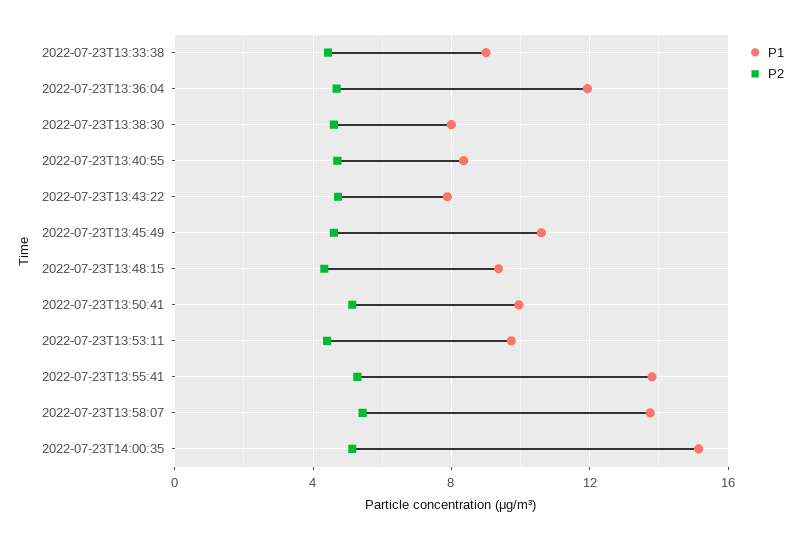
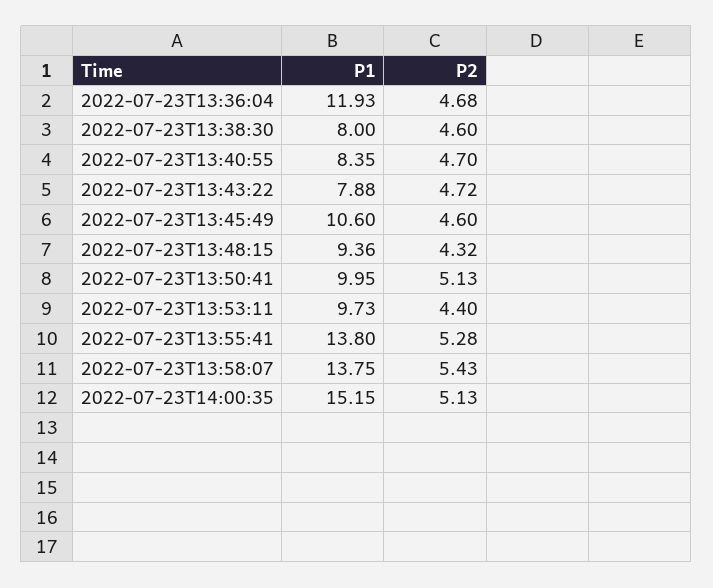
  {
    "P1": {
-     "2022-07-23T13:33:38": 9,
      "2022-07-23T13:36:04": 11.93,
      "2022-07-23T13:38:30": 8,
      "2022-07-23T13:40:55": 8.35,
      "2022-07-23T13:43:22": 7.88,
      "2022-07-23T13:45:49": 10.6,
      "2022-07-23T13:48:15": 9.36,
      "2022-07-23T13:50:41": 9.95,
      "2022-07-23T13:53:11": 9.73,
      "2022-07-23T13:55:41": 13.8,
      "2022-07-23T13:58:07": 13.75,
      "2022-07-23T14:00:35": 15.15
    },
    "P2": {
-     "2022-07-23T13:33:38": 4.5,
      "2022-07-23T13:36:04": 4.68,
      "2022-07-23T13:38:30": 4.6,
      "2022-07-23T13:40:55": 4.7,
      "2022-07-23T13:43:22": 4.72,
      "2022-07-23T13:45:49": 4.6,
      "2022-07-23T13:48:15": 4.32,
      "2022-07-23T13:50:41": 5.13,
      "2022-07-23T13:53:11": 4.4,
      "2022-07-23T13:55:41": 5.28,
      "2022-07-23T13:58:07": 5.43,
      "2022-07-23T14:00:35": 5.13
    }
  }

